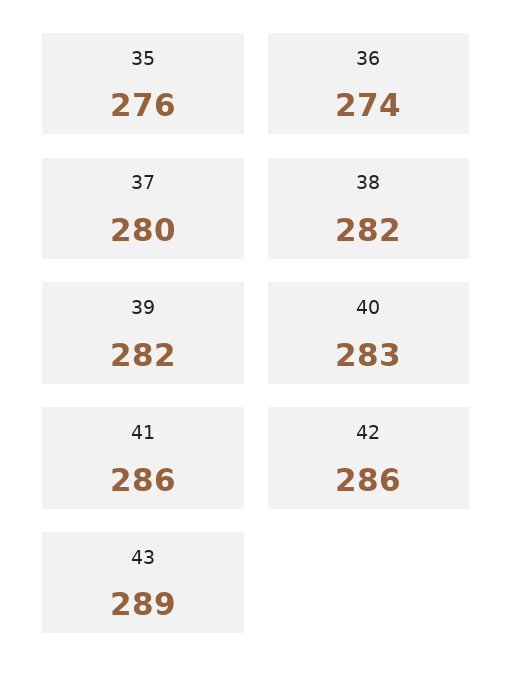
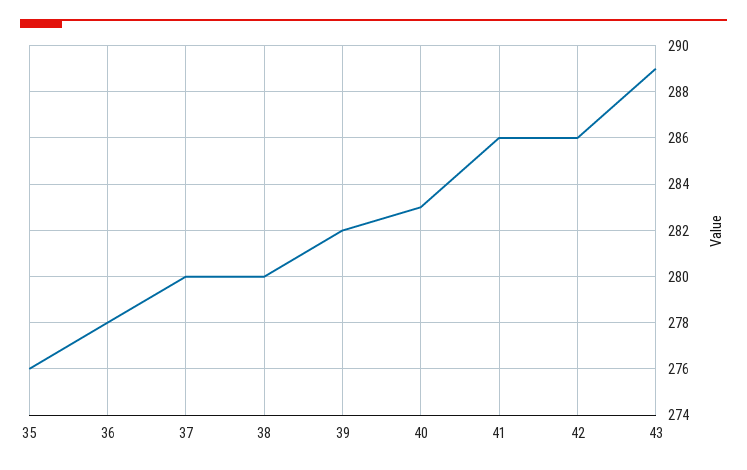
  {
    "35": 276,
-   "36": 274,
+   "36": 278,
    "37": 280,
-   "38": 282,
+   "38": 280,
    "39": 282,
    "40": 283,
    "41": 286,
    "42": 286,
    "43": 289
  }

